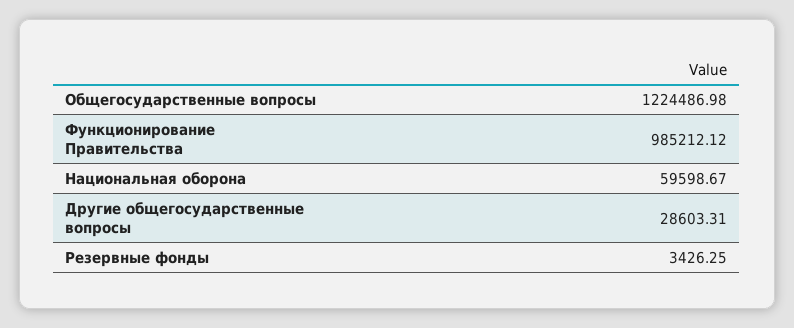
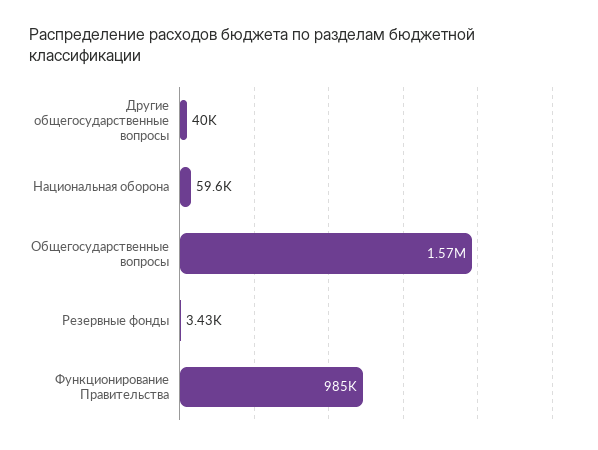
  {
-   "Общегосударственные вопросы": 1224486.98,
+   "Общегосударственные вопросы": 1570000,
    "Функционирование Правительства": 985212.12,
    "Национальная оборона": 59598.67,
-   "Другие общегосударственные вопросы": 28603.31,
+   "Другие общегосударственные вопросы": 40000,
    "Резервные фонды": 3426.25
  }

